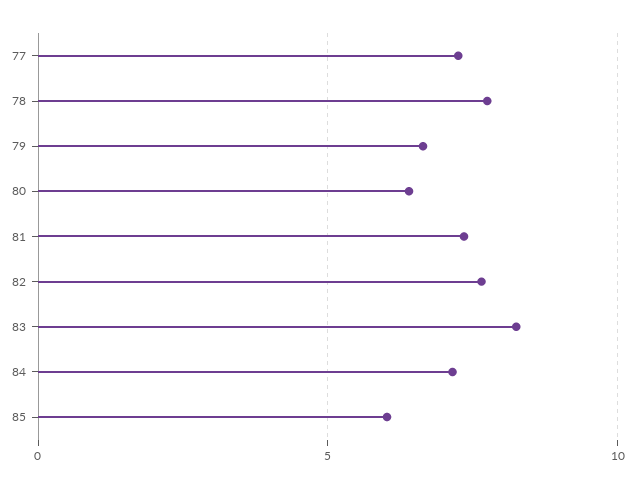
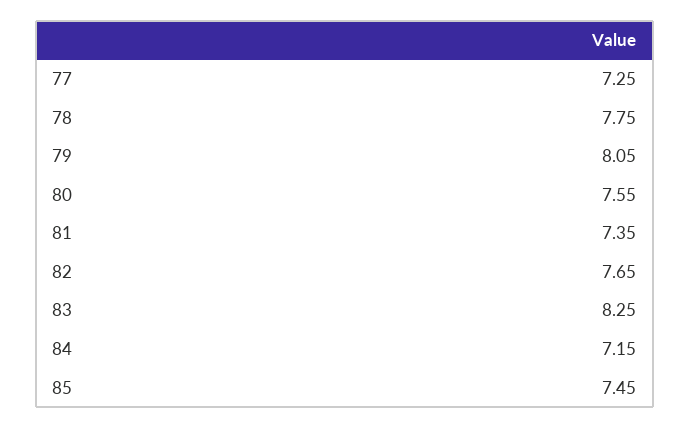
  {
    "77": 7.25,
    "78": 7.75,
-   "79": 6.5,
+   "79": 8.05,
-   "80": 6.5,
+   "80": 7.55,
    "81": 7.35,
    "82": 7.65,
    "83": 8.25,
    "84": 7.15,
-   "85": 6
+   "85": 7.45
  }

